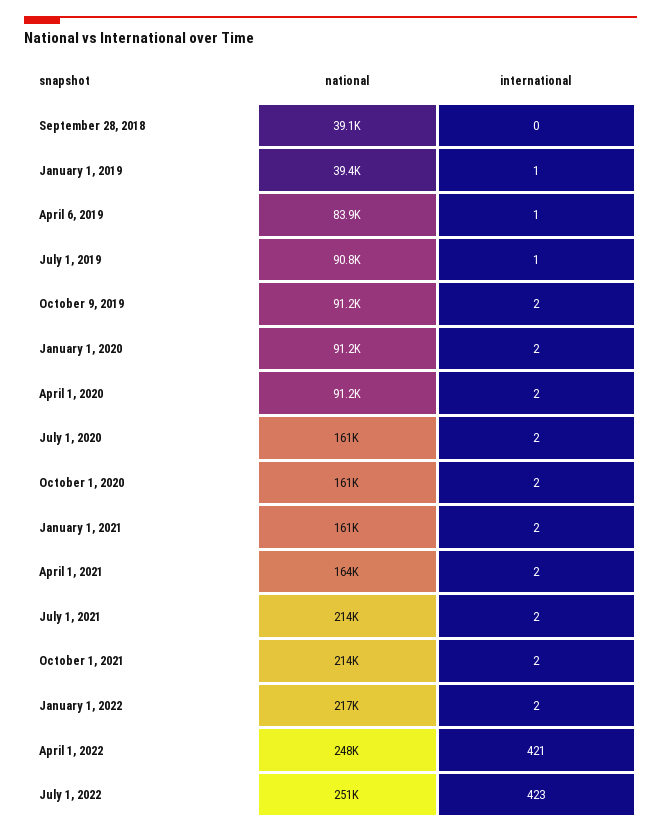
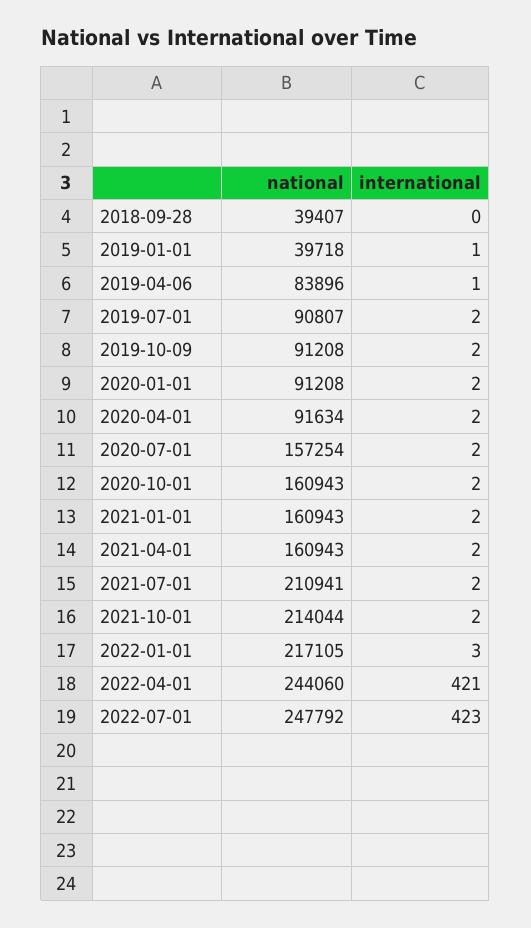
  {
    "national": {
-     "September 28, 2018": 39100,
+     "September 28, 2018": 39407,
-     "January 1, 2019": 39400,
+     "January 1, 2019": 39718,
      "April 6, 2019": 83896,
      "July 1, 2019": 90807,
      "October 9, 2019": 91208,
      "January 1, 2020": 91208,
-     "April 1, 2020": 91200,
+     "April 1, 2020": 91634,
-     "July 1, 2020": 161000,
+     "July 1, 2020": 157254,
      "October 1, 2020": 160943,
      "January 1, 2021": 160943,
-     "April 1, 2021": 164000,
+     "April 1, 2021": 160943,
-     "July 1, 2021": 214000,
+     "July 1, 2021": 210941,
      "October 1, 2021": 214044,
      "January 1, 2022": 217105,
-     "April 1, 2022": 248000,
+     "April 1, 2022": 244060,
-     "July 1, 2022": 251000
+     "July 1, 2022": 247792
    },
    "international": {
      "September 28, 2018": 0,
      "January 1, 2019": 1,
      "April 6, 2019": 1,
-     "July 1, 2019": 1,
+     "July 1, 2019": 2,
      "October 9, 2019": 2,
      "January 1, 2020": 2,
      "April 1, 2020": 2,
      "July 1, 2020": 2,
      "October 1, 2020": 2,
      "January 1, 2021": 2,
      "April 1, 2021": 2,
      "July 1, 2021": 2,
      "October 1, 2021": 2,
-     "January 1, 2022": 2,
+     "January 1, 2022": 3,
      "April 1, 2022": 421,
      "July 1, 2022": 423
    }
  }

